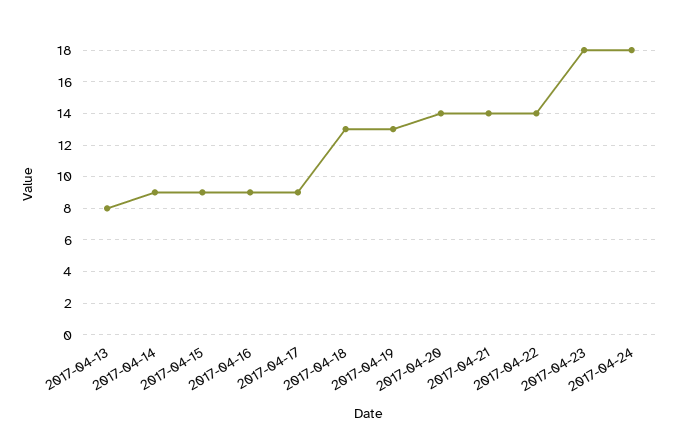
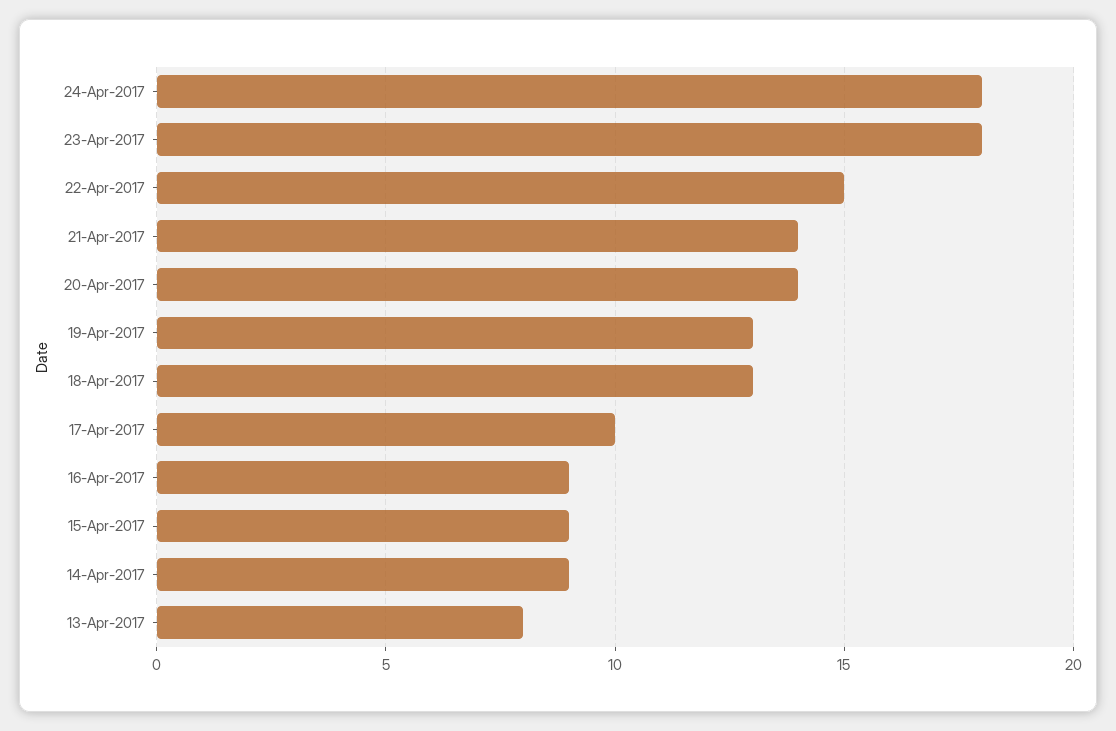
  {
    "2017-04-13": 8,
    "2017-04-14": 9,
    "2017-04-15": 9,
    "2017-04-16": 9,
-   "2017-04-17": 9,
+   "2017-04-17": 10,
    "2017-04-18": 13,
    "2017-04-19": 13,
    "2017-04-20": 14,
    "2017-04-21": 14,
-   "2017-04-22": 14,
+   "2017-04-22": 15,
    "2017-04-23": 18,
    "2017-04-24": 18
  }

